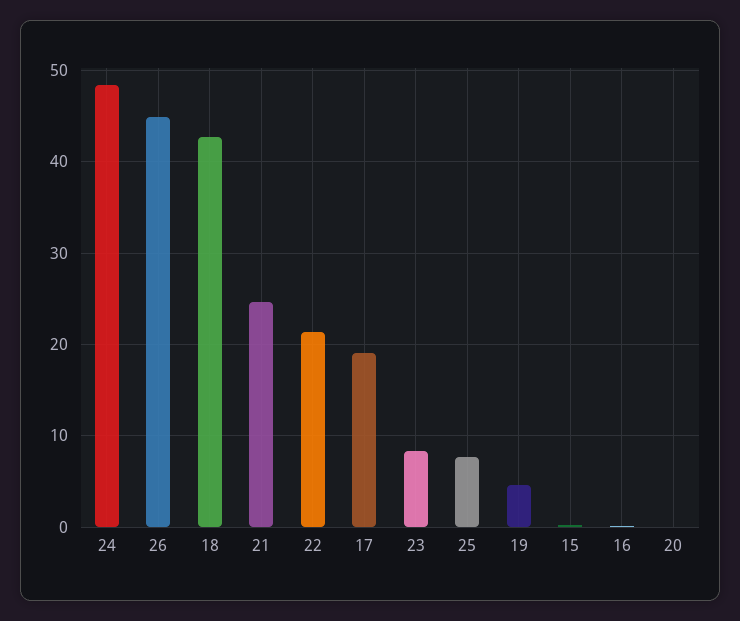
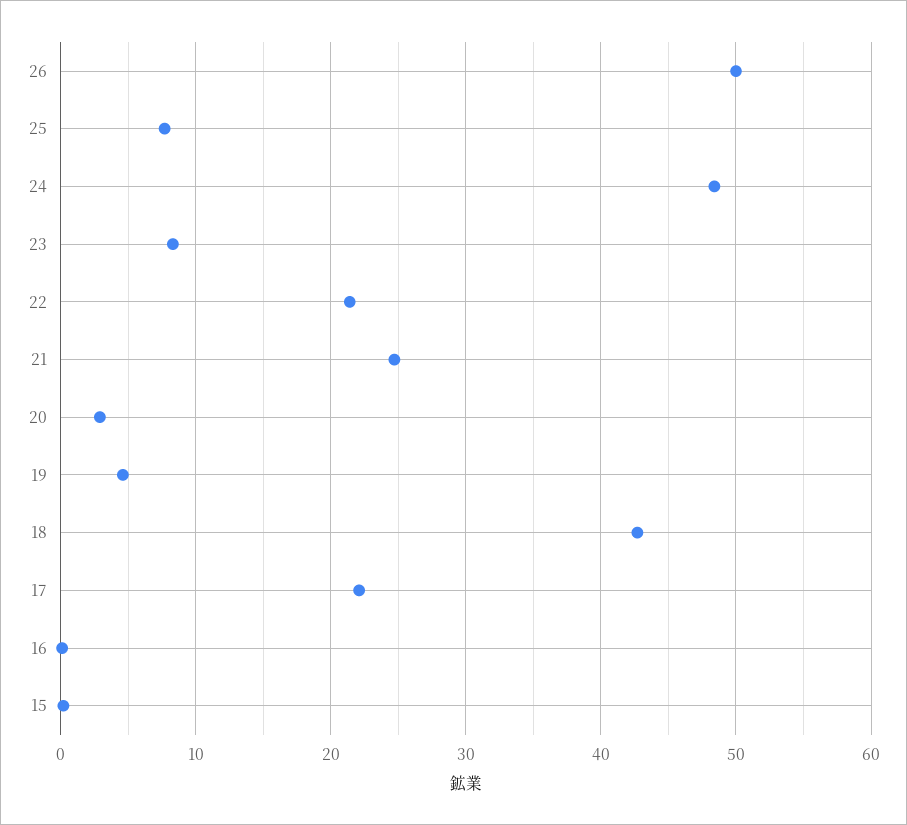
  {
    "24": 48,
-   "26": 45,
+   "26": 50,
    "18": 43,
    "21": 25,
    "22": 21,
-   "17": 19,
+   "17": 22,
    "23": 8,
    "25": 8,
    "19": 5,
    "15": 0,
    "16": 0,
-   "20": 0
+   "20": 3
  }

